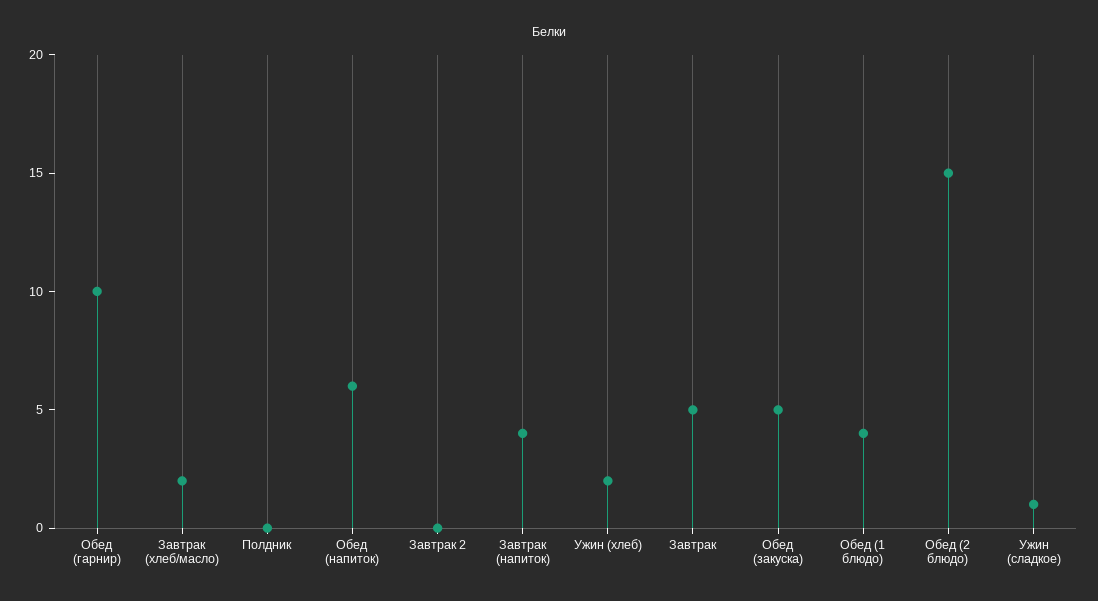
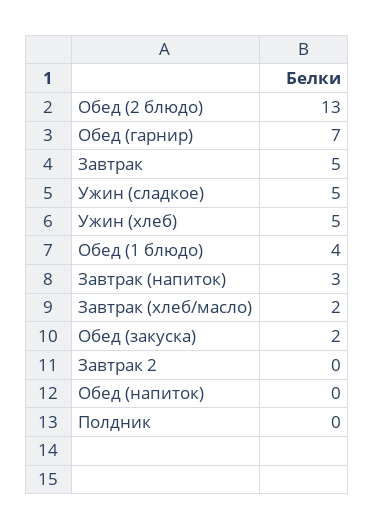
  {
-   "Обед (гарнир)": 10,
+   "Обед (гарнир)": 7,
    "Завтрак (хлеб/масло)": 2,
    "Полдник": 0,
-   "Обед (напиток)": 6,
+   "Обед (напиток)": 0,
    "Завтрак 2": 0,
-   "Завтрак (напиток)": 4,
+   "Завтрак (напиток)": 3,
-   "Ужин (хлеб)": 2,
+   "Ужин (хлеб)": 5,
    "Завтрак": 5,
-   "Обед (закуска)": 5,
+   "Обед (закуска)": 2,
    "Обед (1 блюдо)": 4,
-   "Обед (2 блюдо)": 15,
+   "Обед (2 блюдо)": 13,
-   "Ужин (сладкое)": 1
+   "Ужин (сладкое)": 5
  }

